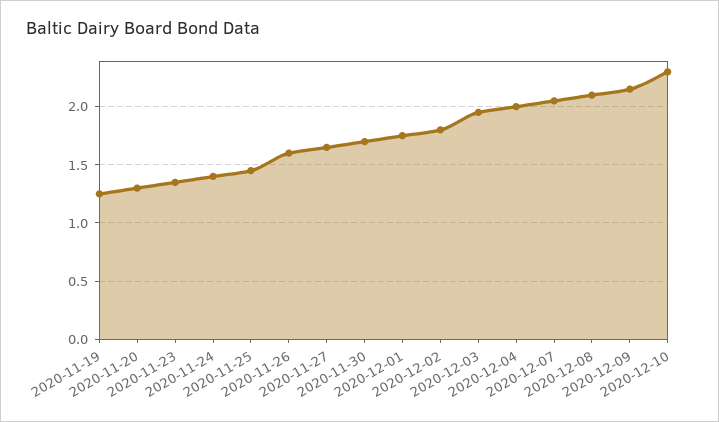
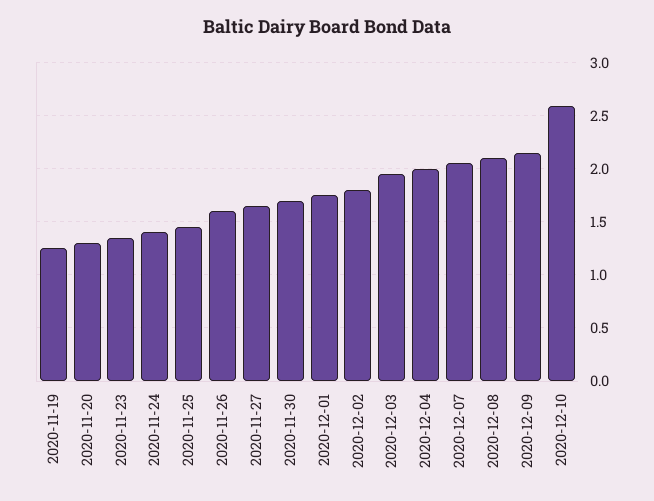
  {
    "2020-11-19": 1.3,
    "2020-11-20": 1.3,
    "2020-11-23": 1.4,
    "2020-11-24": 1.4,
    "2020-11-25": 1.5,
    "2020-11-26": 1.6,
    "2020-11-27": 1.7,
    "2020-11-30": 1.7,
    "2020-12-01": 1.8,
    "2020-12-02": 1.8,
    "2020-12-03": 2,
    "2020-12-04": 2,
    "2020-12-07": 2.1,
    "2020-12-08": 2.1,
    "2020-12-09": 2.2,
-   "2020-12-10": 2.3
+   "2020-12-10": 2.6
  }

